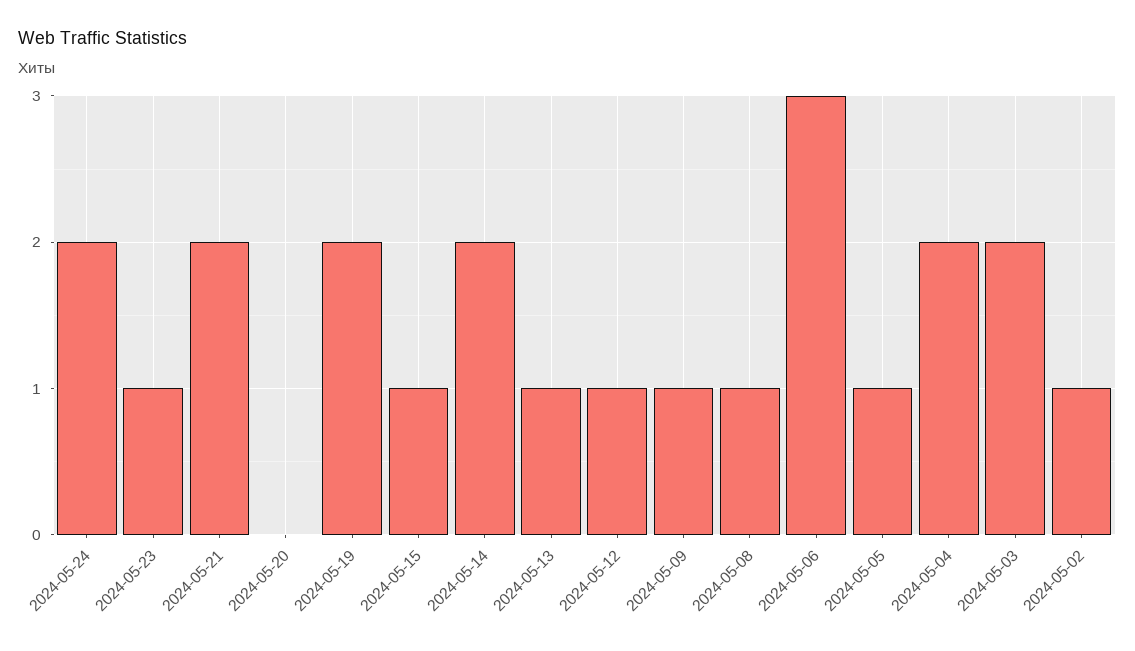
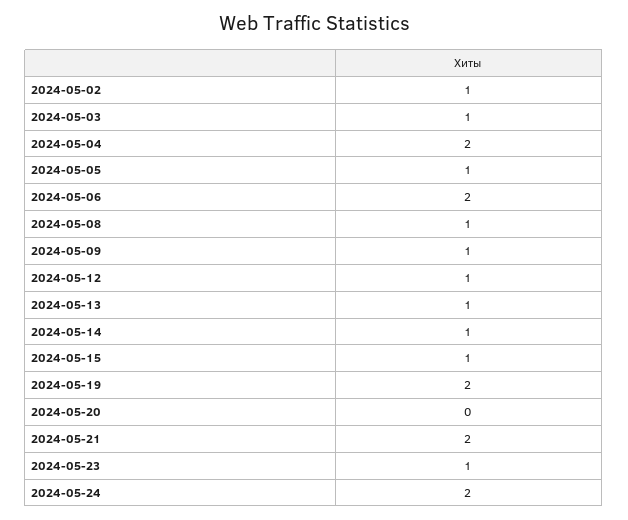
  {
    "2024-05-24": 2,
    "2024-05-23": 1,
    "2024-05-21": 2,
    "2024-05-20": 0,
    "2024-05-19": 2,
    "2024-05-15": 1,
-   "2024-05-14": 2,
+   "2024-05-14": 1,
    "2024-05-13": 1,
    "2024-05-12": 1,
    "2024-05-09": 1,
    "2024-05-08": 1,
-   "2024-05-06": 3,
+   "2024-05-06": 2,
    "2024-05-05": 1,
    "2024-05-04": 2,
-   "2024-05-03": 2,
+   "2024-05-03": 1,
    "2024-05-02": 1
  }

